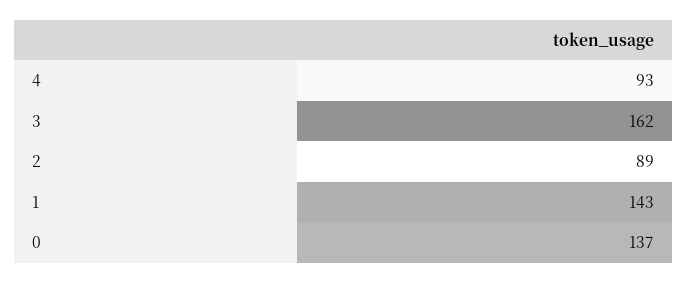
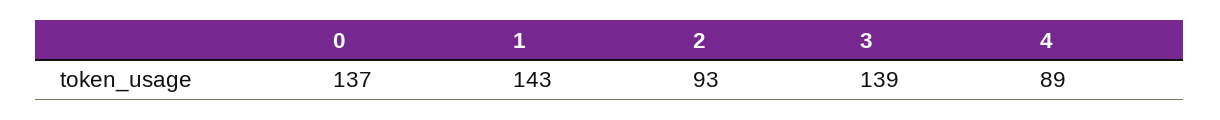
  {
-   "4": 93,
+   "4": 89,
-   "3": 162,
+   "3": 139,
-   "2": 89,
+   "2": 93,
    "1": 143,
    "0": 137
  }

